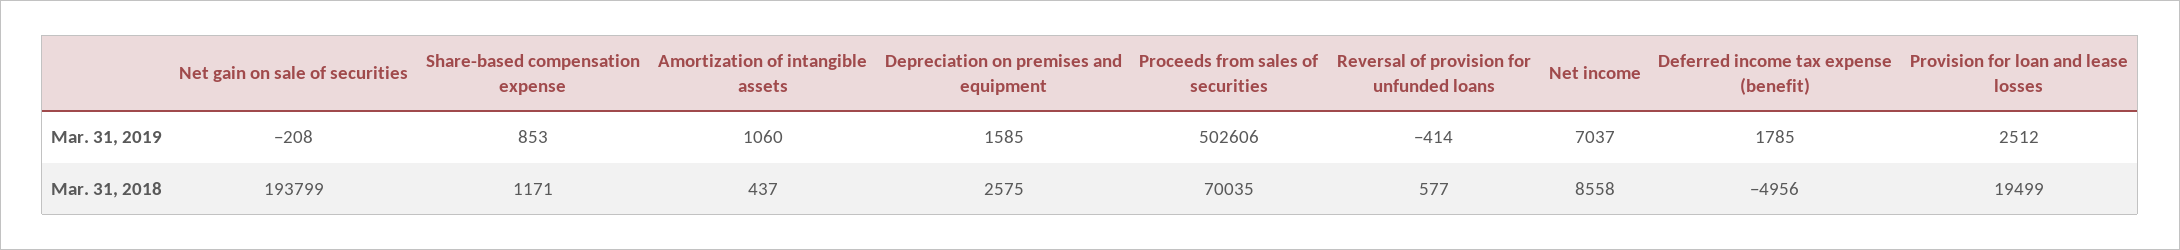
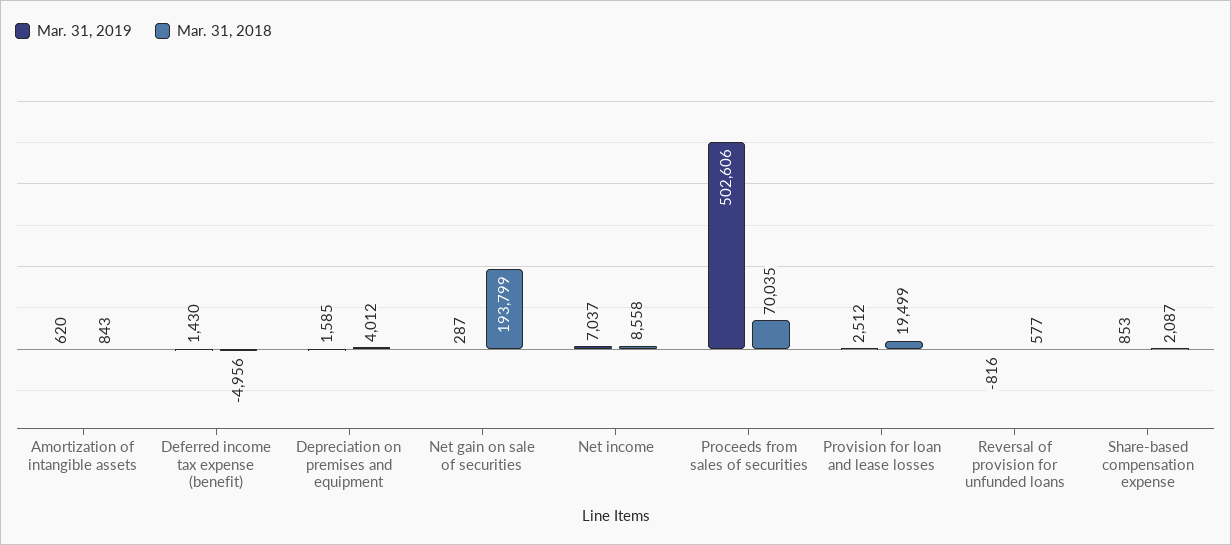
  {
    "Mar. 31, 2019": {
-     "Net gain on sale of securities": -208,
+     "Net gain on sale of securities": 287,
      "Share-based compensation expense": 853,
-     "Amortization of intangible assets": 1060,
+     "Amortization of intangible assets": 620,
      "Depreciation on premises and equipment": 1585,
      "Proceeds from sales of securities": 502606,
-     "Reversal of provision for unfunded loans": -414,
+     "Reversal of provision for unfunded loans": -816,
      "Net income": 7037,
-     "Deferred income tax expense (benefit)": 1785,
+     "Deferred income tax expense (benefit)": 1430,
      "Provision for loan and lease losses": 2512
    },
    "Mar. 31, 2018": {
      "Net gain on sale of securities": 193799,
-     "Share-based compensation expense": 1171,
+     "Share-based compensation expense": 2087,
-     "Amortization of intangible assets": 437,
+     "Amortization of intangible assets": 843,
-     "Depreciation on premises and equipment": 2575,
+     "Depreciation on premises and equipment": 4012,
      "Proceeds from sales of securities": 70035,
      "Reversal of provision for unfunded loans": 577,
      "Net income": 8558,
      "Deferred income tax expense (benefit)": -4956,
      "Provision for loan and lease losses": 19499
    }
  }

